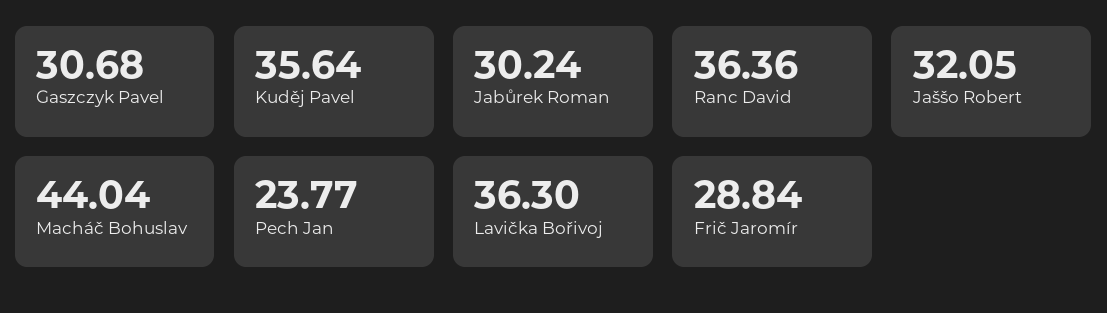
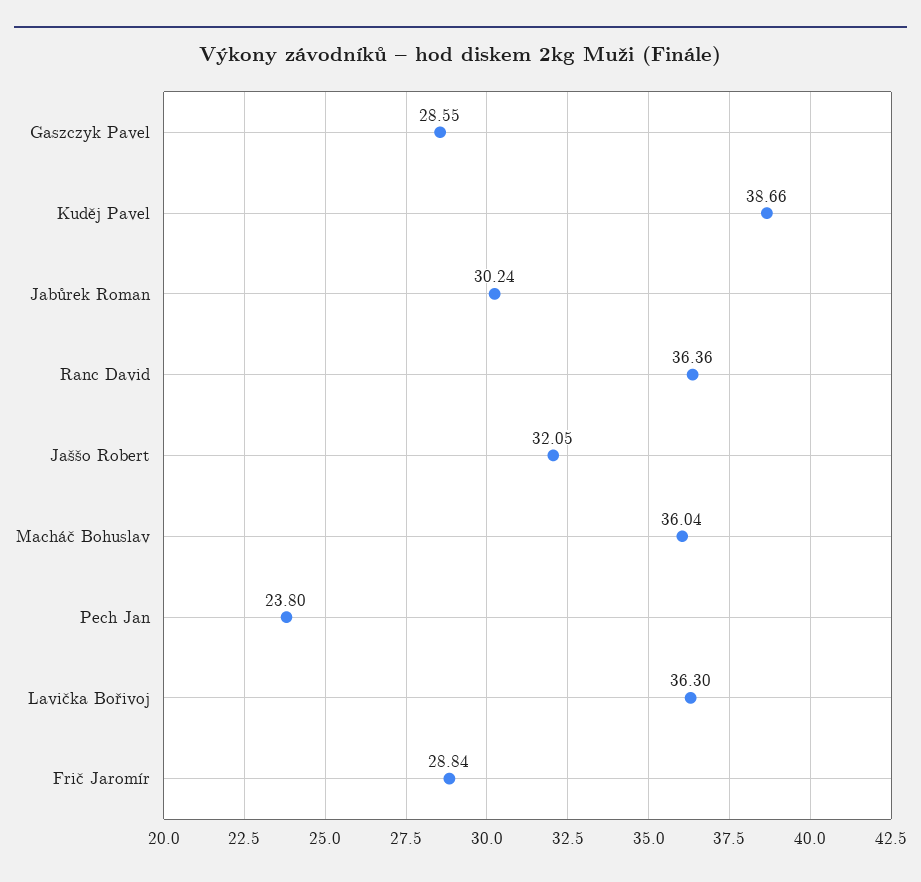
  {
-   "Gaszczyk Pavel": 30.68,
+   "Gaszczyk Pavel": 28.55,
-   "Kuděj Pavel": 35.64,
+   "Kuděj Pavel": 38.66,
    "Jabůrek Roman": 30.24,
    "Ranc David": 36.36,
    "Jaššo Robert": 32.05,
-   "Macháč Bohuslav": 44.04,
+   "Macháč Bohuslav": 36.04,
-   "Pech Jan": 23.77,
+   "Pech Jan": 23.8,
    "Lavička Bořivoj": 36.3,
    "Frič Jaromír": 28.84
  }

